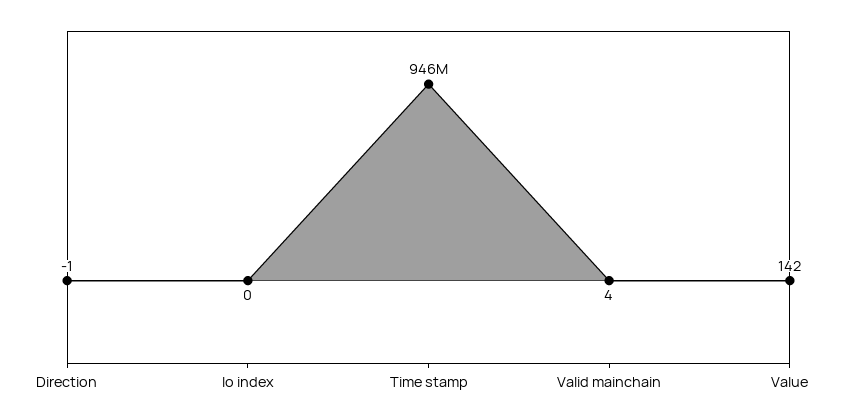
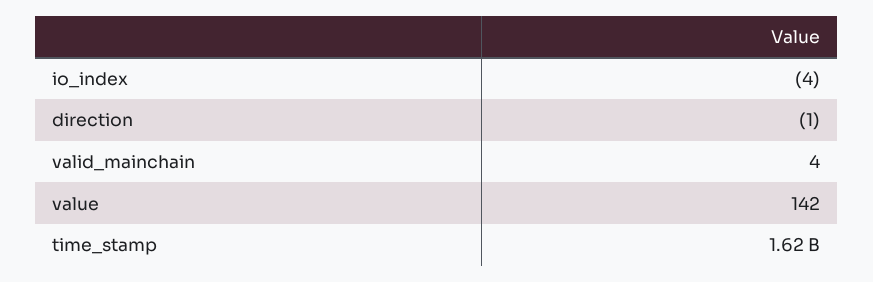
  {
    "Direction": -1,
-   "Io index": 0,
+   "Io index": -4,
-   "Time stamp": 946000000,
+   "Time stamp": 1620000000,
    "Valid mainchain": 4,
    "Value": 142
  }

